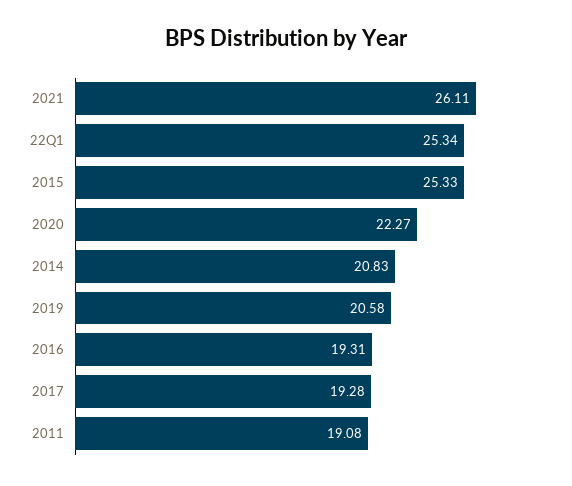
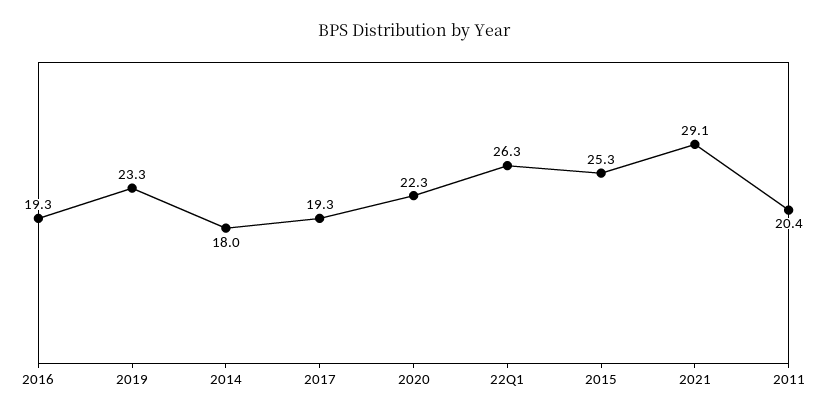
  {
-   "2021": 26.11,
+   "2021": 29.1,
-   "22Q1": 25.34,
+   "22Q1": 26.3,
    "2015": 25.33,
    "2020": 22.27,
-   "2014": 20.83,
+   "2014": 18,
-   "2019": 20.58,
+   "2019": 23.3,
    "2016": 19.31,
    "2017": 19.28,
-   "2011": 19.08
+   "2011": 20.4
  }

